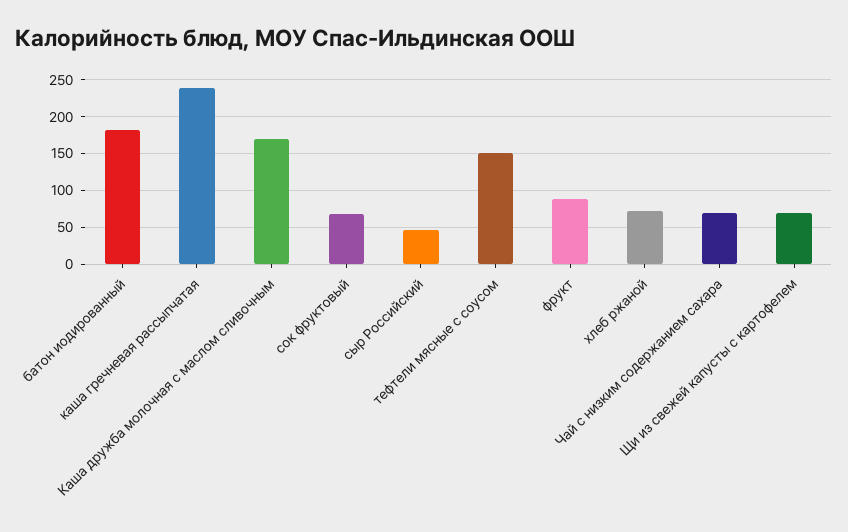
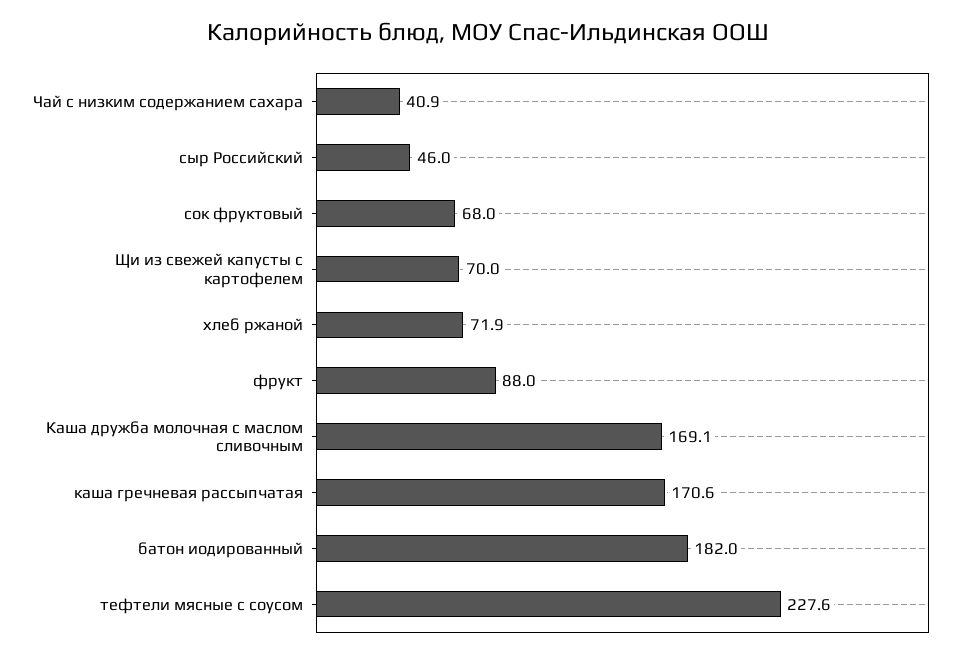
  {
    "батон иодированный": 182,
-   "каша гречневая рассыпчатая": 240,
+   "каша гречневая рассыпчатая": 170.6,
    "Каша дружба молочная с маслом сливочным": 169.1,
    "сок фруктовый": 68,
    "сыр Российский": 46,
-   "тефтели мясные с соусом": 150,
+   "тефтели мясные с соусом": 227.6,
    "фрукт": 88,
    "хлеб ржаной": 71.9,
-   "Чай с низким содержанием сахара": 70,
+   "Чай с низким содержанием сахара": 40.9,
    "Щи из свежей капусты с картофелем": 70
  }

